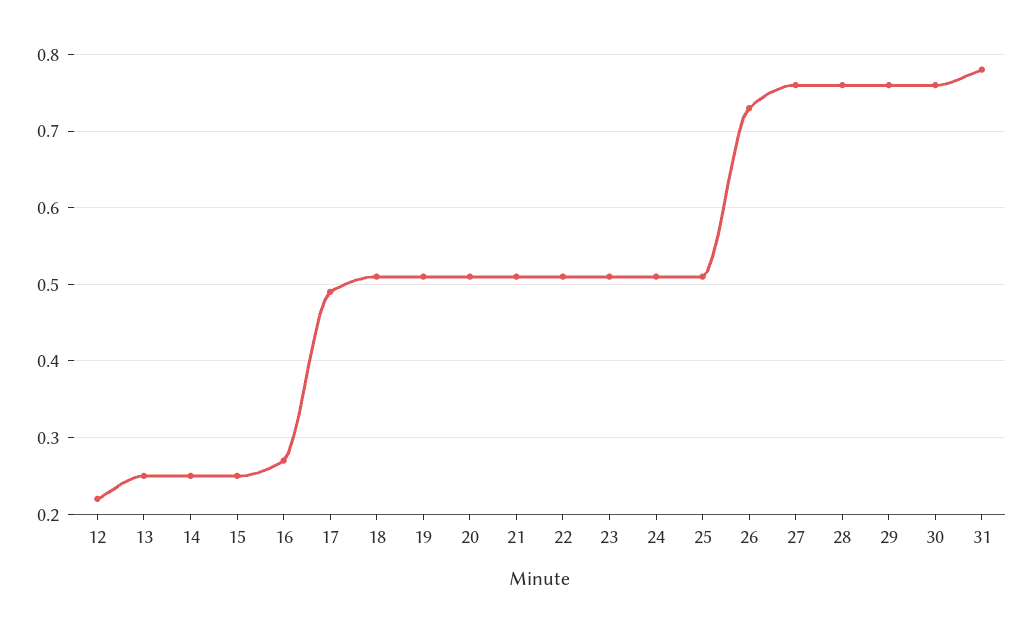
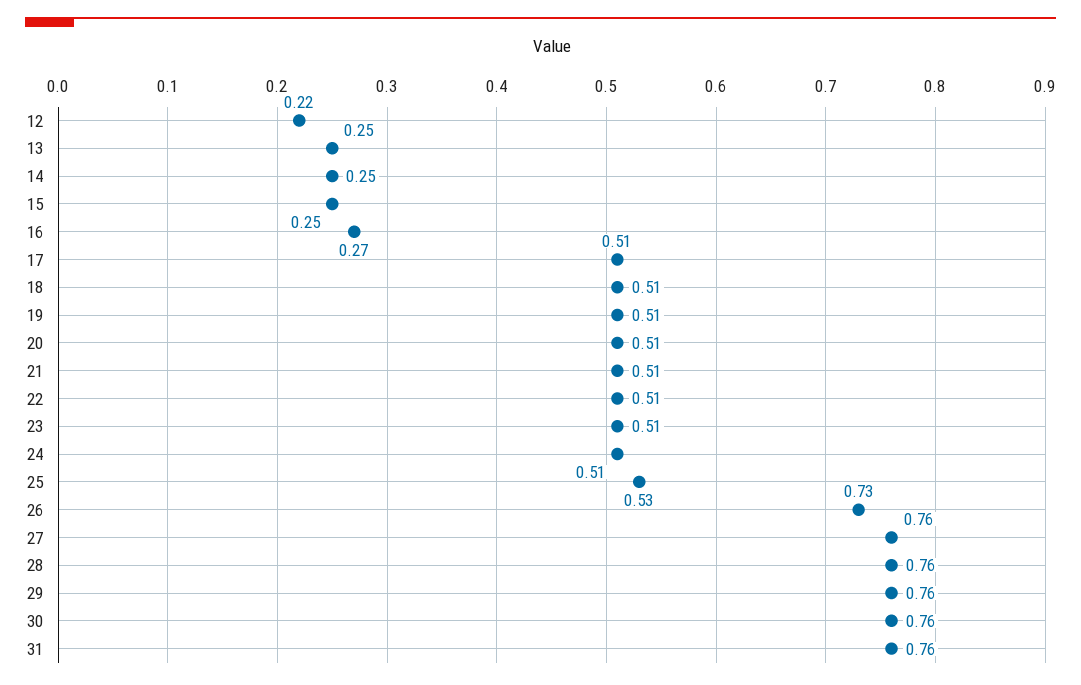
  {
    "12": 0.22,
    "13": 0.25,
    "14": 0.25,
    "15": 0.25,
    "16": 0.27,
-   "17": 0.49,
+   "17": 0.51,
    "18": 0.51,
    "19": 0.51,
    "20": 0.51,
    "21": 0.51,
    "22": 0.51,
    "23": 0.51,
    "24": 0.51,
-   "25": 0.51,
+   "25": 0.53,
    "26": 0.73,
    "27": 0.76,
    "28": 0.76,
    "29": 0.76,
    "30": 0.76,
-   "31": 0.78
+   "31": 0.76
  }

